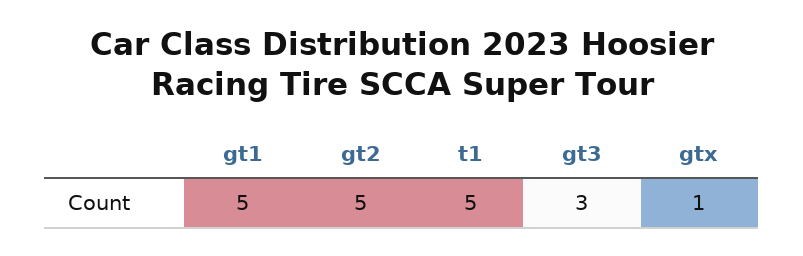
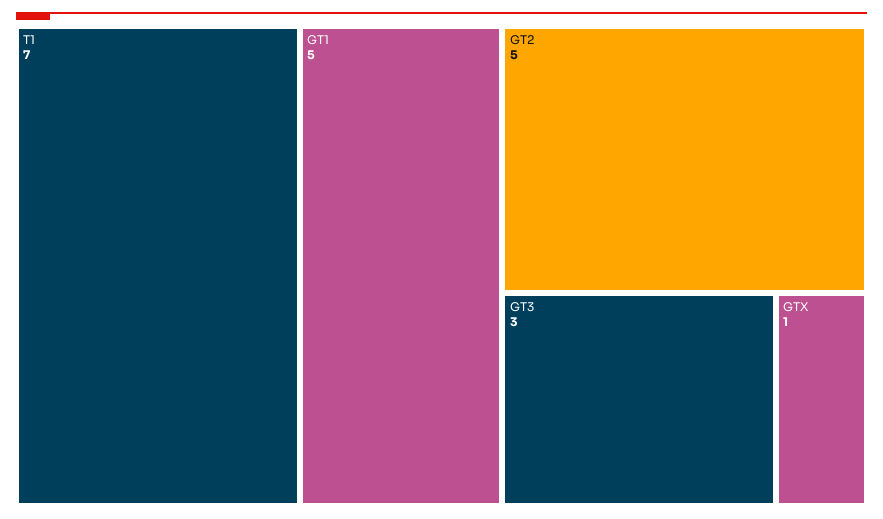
  {
    "gt1": 5,
    "gt2": 5,
-   "t1": 5,
+   "t1": 7,
    "gt3": 3,
    "gtx": 1
  }

